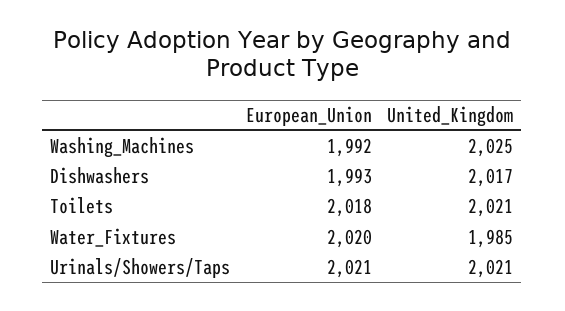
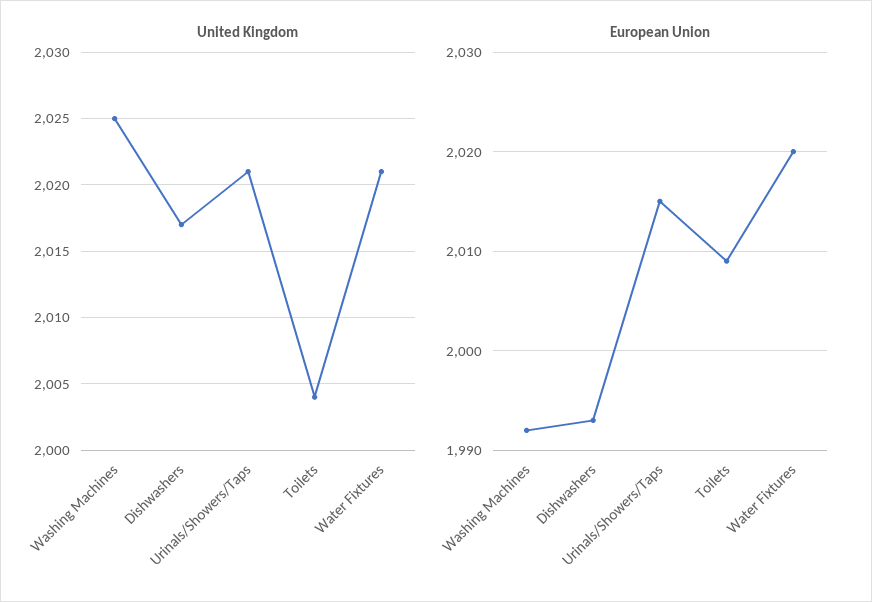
  {
    "European_Union": {
      "Washing_Machines": 1992,
      "Dishwashers": 1993,
-     "Toilets": 2018,
+     "Toilets": 2009,
      "Water_Fixtures": 2020,
-     "Urinals/Showers/Taps": 2021
+     "Urinals/Showers/Taps": 2015
    },
    "United_Kingdom": {
      "Washing_Machines": 2025,
      "Dishwashers": 2017,
-     "Toilets": 2021,
+     "Toilets": 2004,
-     "Water_Fixtures": 1985,
+     "Water_Fixtures": 2021,
      "Urinals/Showers/Taps": 2021
    }
  }

